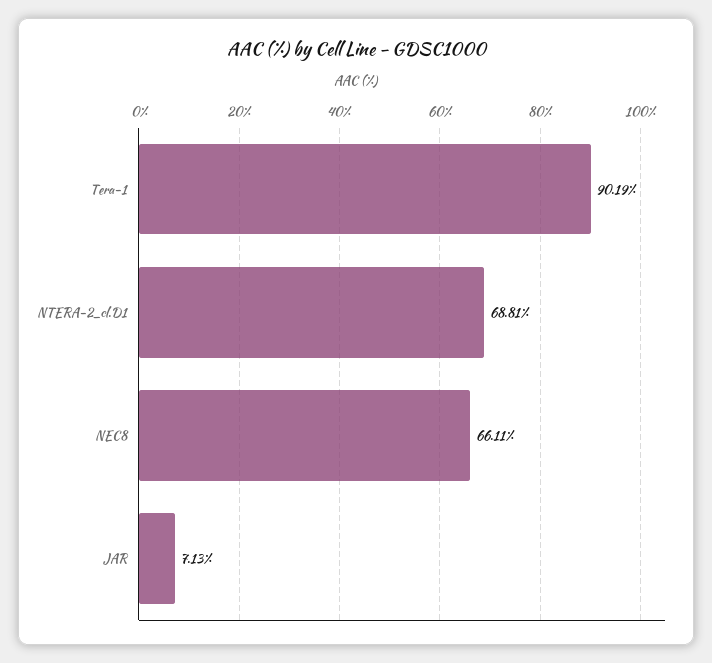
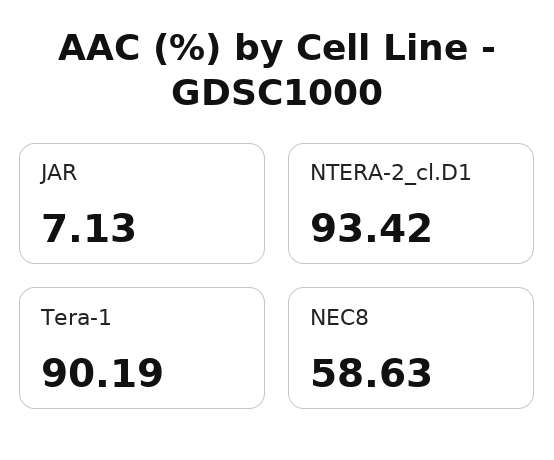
  {
    "Tera-1": 90.19,
-   "NTERA-2_cl.D1": 68.81,
+   "NTERA-2_cl.D1": 93.42,
-   "NEC8": 66.11,
+   "NEC8": 58.63,
    "JAR": 7.13
  }

